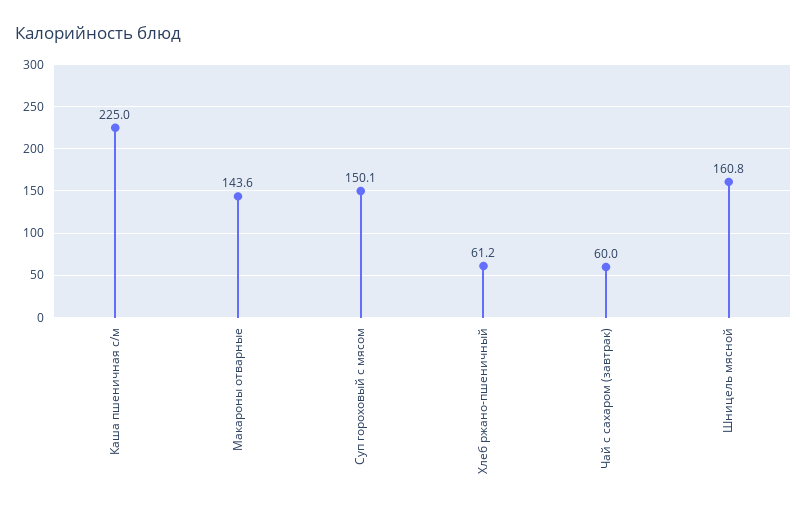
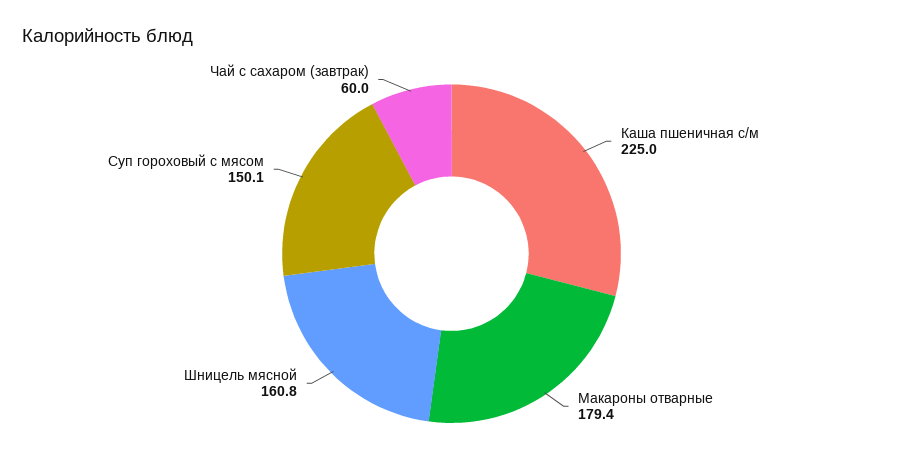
  {
    "Каша пшеничная с/м": 225,
-   "Макароны отварные": 143.6,
+   "Макароны отварные": 179.4,
    "Суп гороховый с мясом": 150.1,
-   "Хлеб ржано-пшеничный": 61.2,
    "Чай с сахаром (завтрак)": 60,
    "Шницель мясной": 160.8
  }

